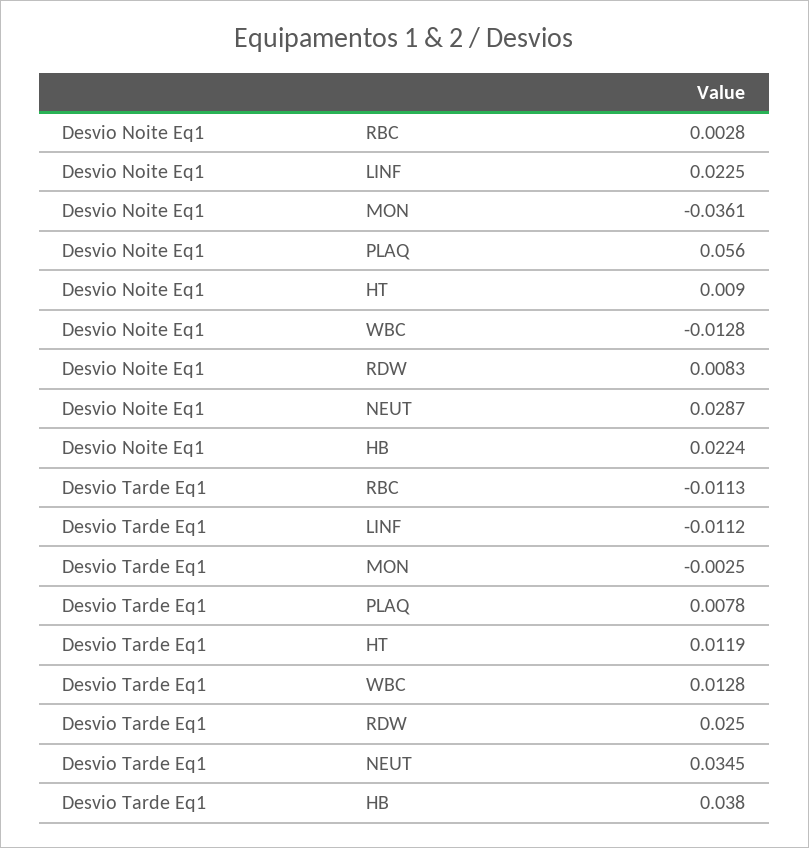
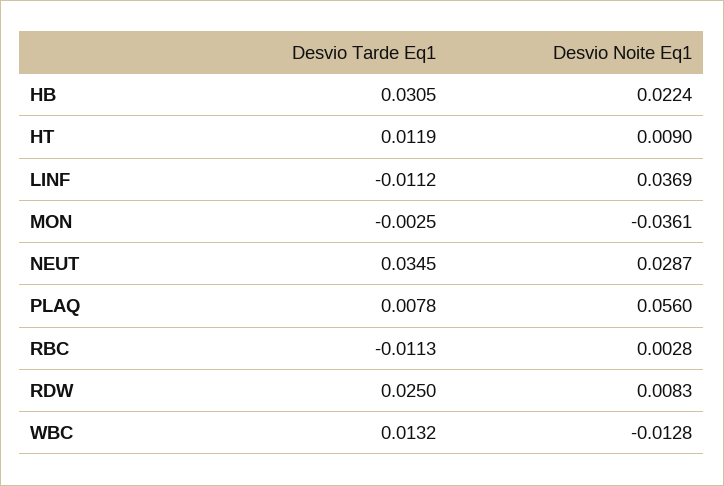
  {
    "Desvio Noite Eq1": {
      "RBC": 0.0028,
-     "LINF": 0.0225,
+     "LINF": 0.0369,
      "MON": -0.0361,
      "PLAQ": 0.056,
      "HT": 0.009,
      "WBC": -0.0128,
      "RDW": 0.0083,
      "NEUT": 0.0287,
      "HB": 0.0224
    },
    "Desvio Tarde Eq1": {
      "RBC": -0.0113,
      "LINF": -0.0112,
      "MON": -0.0025,
      "PLAQ": 0.0078,
      "HT": 0.0119,
-     "WBC": 0.0128,
+     "WBC": 0.0132,
      "RDW": 0.025,
      "NEUT": 0.0345,
-     "HB": 0.038
+     "HB": 0.0305
    }
  }

